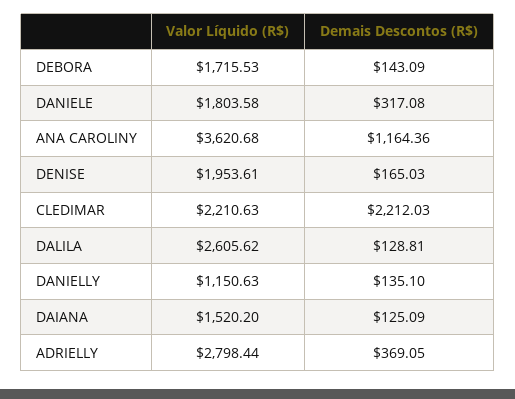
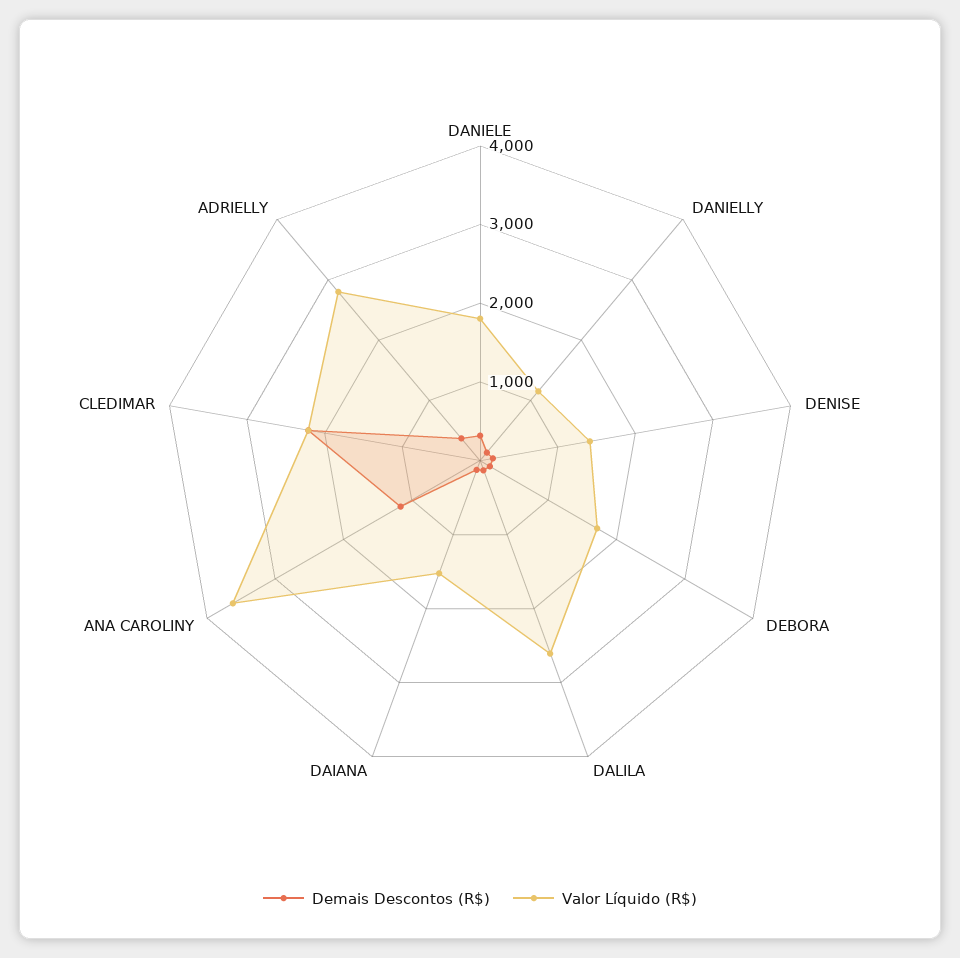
  {
    "Valor Líquido (R$)": {
      "DEBORA": 1715.53,
      "DANIELE": 1803.58,
      "ANA CAROLINY": 3620.68,
-     "DENISE": 1953.61,
+     "DENISE": 1400,
      "CLEDIMAR": 2210.63,
      "DALILA": 2605.62,
      "DANIELLY": 1150.63,
      "DAIANA": 1520.2,
      "ADRIELLY": 2798.44
    },
    "Demais Descontos (R$)": {
      "DEBORA": 143.09,
      "DANIELE": 317.08,
      "ANA CAROLINY": 1164.36,
      "DENISE": 165.03,
      "CLEDIMAR": 2212.03,
      "DALILA": 128.81,
      "DANIELLY": 135.1,
      "DAIANA": 125.09,
      "ADRIELLY": 369.05
    }
  }

